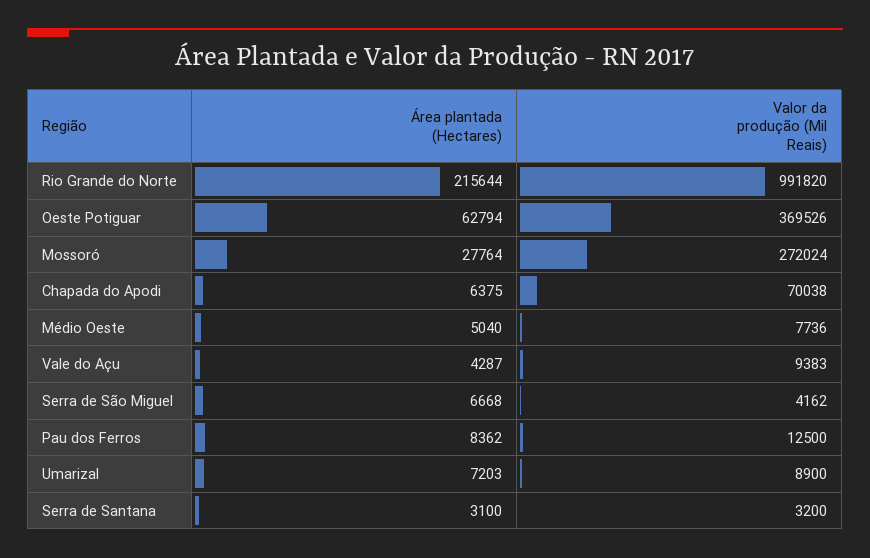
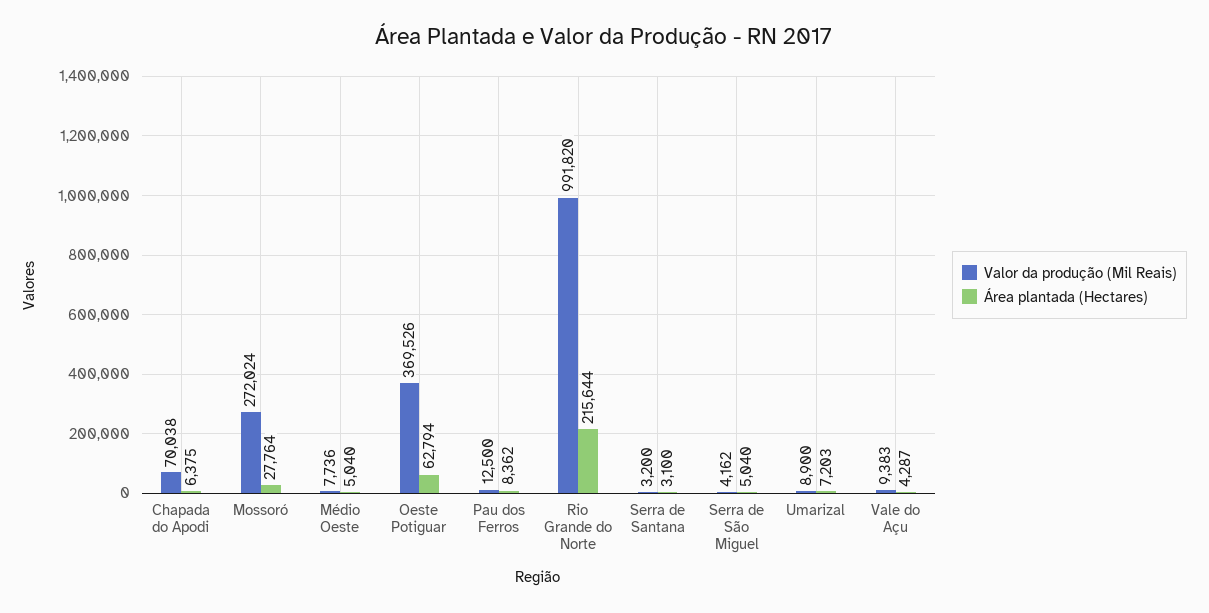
  {
    "Área plantada (Hectares)": {
      "Rio Grande do Norte": 215644,
      "Oeste Potiguar": 62794,
      "Mossoró": 27764,
      "Chapada do Apodi": 6375,
      "Médio Oeste": 5040,
      "Vale do Açu": 4287,
-     "Serra de São Miguel": 6668,
+     "Serra de São Miguel": 5040,
      "Pau dos Ferros": 8362,
      "Umarizal": 7203,
      "Serra de Santana": 3100
    },
    "Valor da produção (Mil Reais)": {
      "Rio Grande do Norte": 991820,
      "Oeste Potiguar": 369526,
      "Mossoró": 272024,
      "Chapada do Apodi": 70038,
      "Médio Oeste": 7736,
      "Vale do Açu": 9383,
      "Serra de São Miguel": 4162,
      "Pau dos Ferros": 12500,
      "Umarizal": 8900,
      "Serra de Santana": 3200
    }
  }

